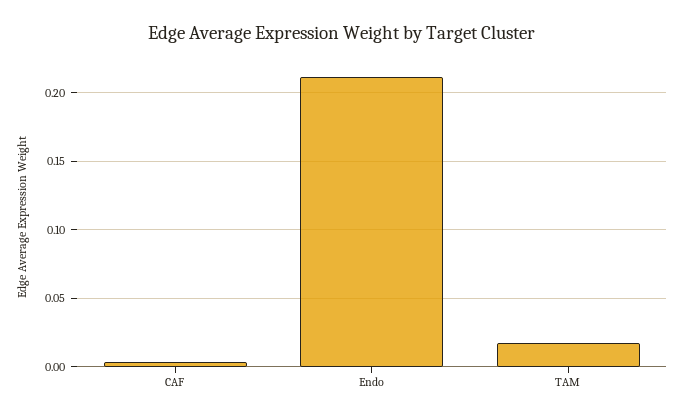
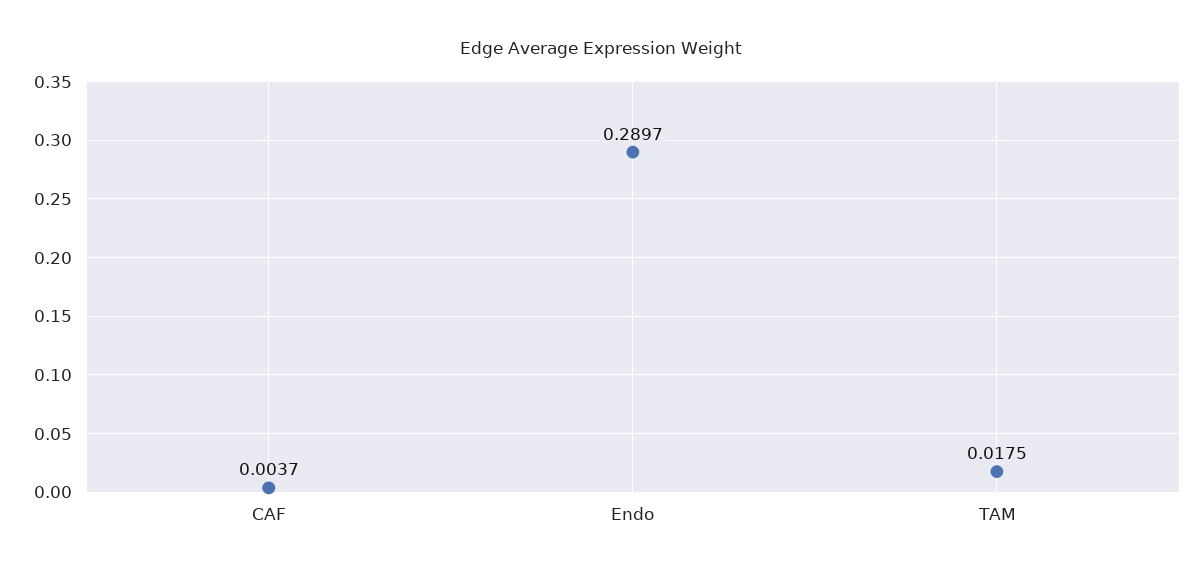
  {
    "CAF": 0.0037,
-   "Endo": 0.21,
+   "Endo": 0.2897,
    "TAM": 0.0175
  }

